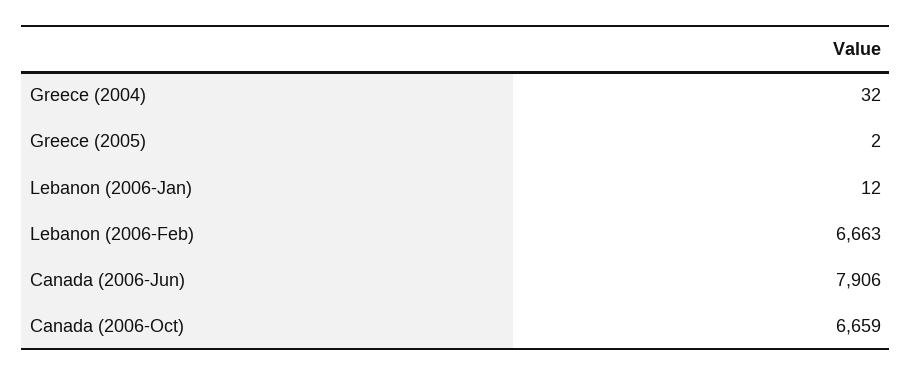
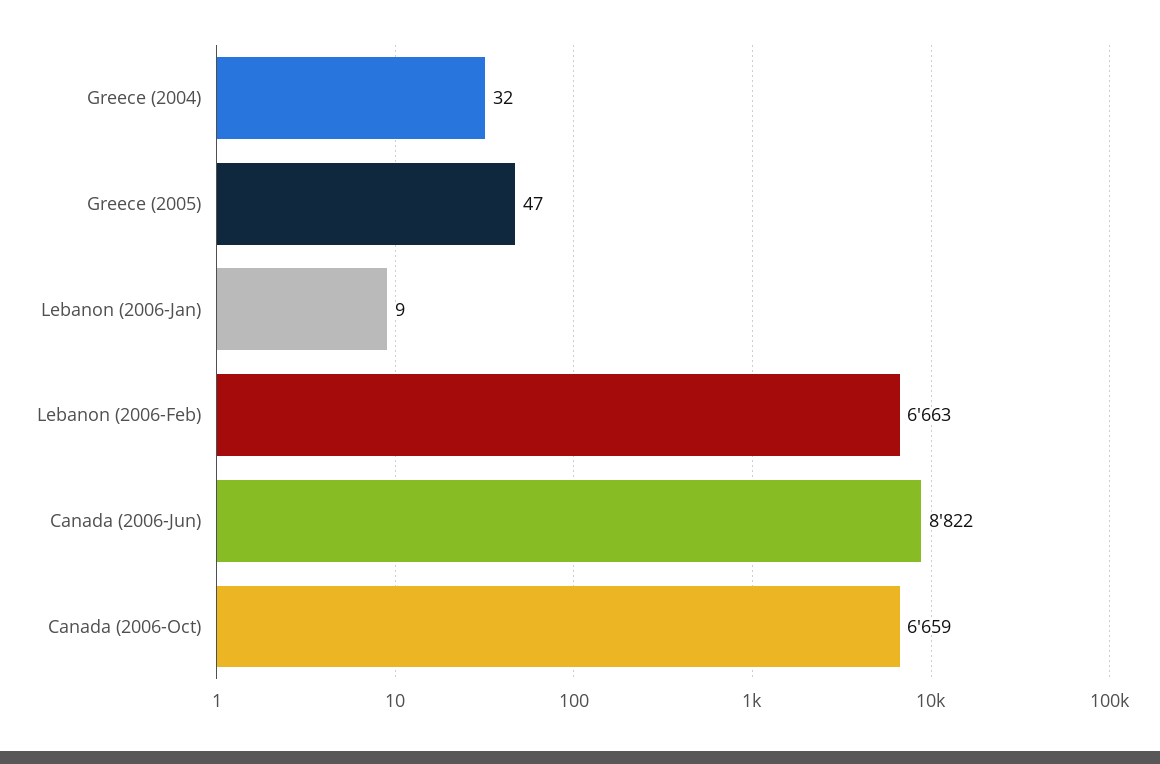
  {
    "Greece (2004)": 32,
-   "Greece (2005)": 2,
+   "Greece (2005)": 47,
-   "Lebanon (2006-Jan)": 12,
+   "Lebanon (2006-Jan)": 9,
    "Lebanon (2006-Feb)": 6663,
-   "Canada (2006-Jun)": 7906,
+   "Canada (2006-Jun)": 8822,
    "Canada (2006-Oct)": 6659
  }

